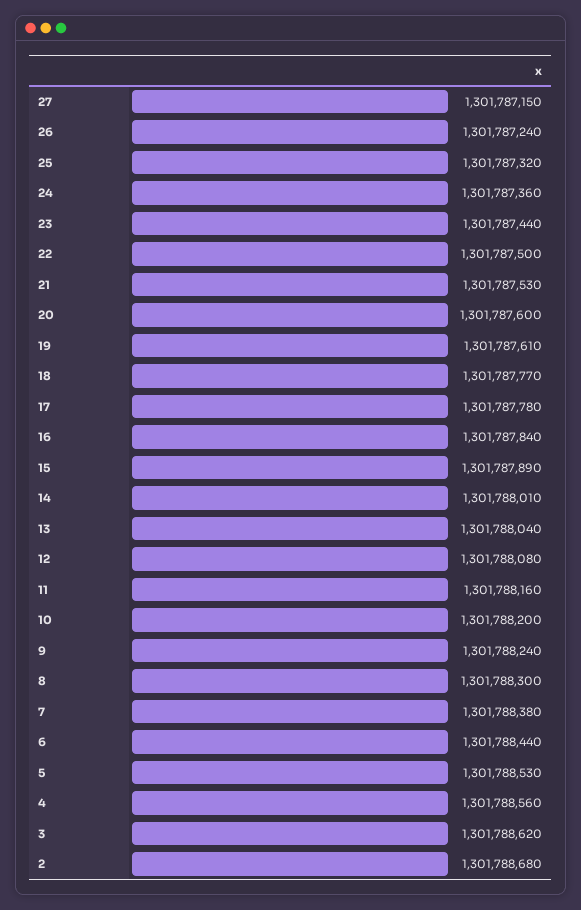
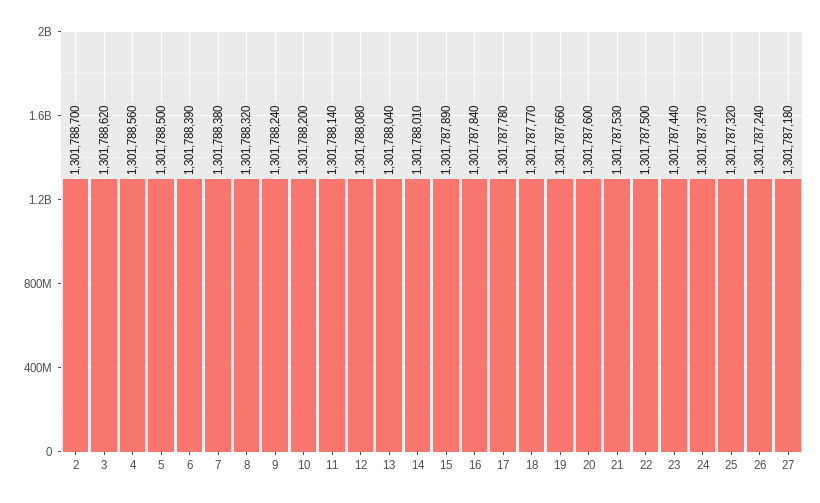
  {
-   "27": 1301787150,
+   "27": 1301787180,
    "26": 1301787240,
    "25": 1301787320,
-   "24": 1301787360,
+   "24": 1301787370,
    "23": 1301787440,
    "22": 1301787500,
    "21": 1301787530,
    "20": 1301787600,
-   "19": 1301787610,
+   "19": 1301787660,
    "18": 1301787770,
    "17": 1301787780,
    "16": 1301787840,
    "15": 1301787890,
    "14": 1301788010,
    "13": 1301788040,
    "12": 1301788080,
-   "11": 1301788160,
+   "11": 1301788140,
    "10": 1301788200,
    "9": 1301788240,
-   "8": 1301788300,
+   "8": 1301788320,
    "7": 1301788380,
-   "6": 1301788440,
+   "6": 1301788390,
-   "5": 1301788530,
+   "5": 1301788500,
    "4": 1301788560,
    "3": 1301788620,
-   "2": 1301788680
+   "2": 1301788700
  }

